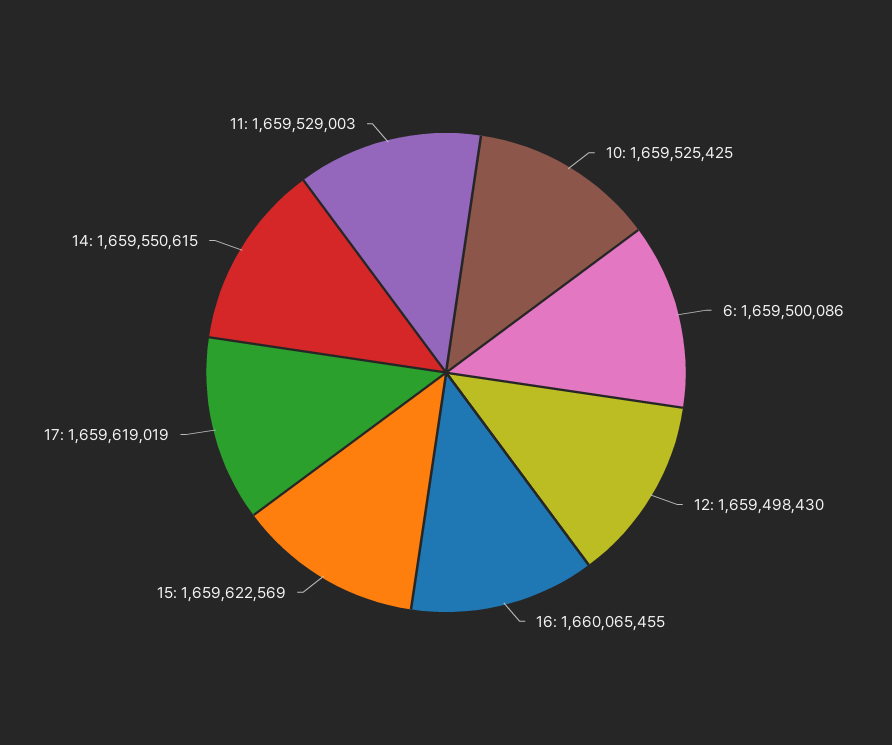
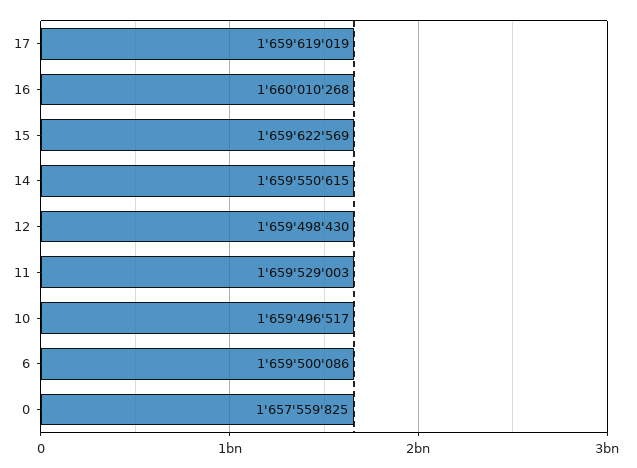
  {
-   "10": 1659525425,
+   "10": 1659496517,
    "6": 1659500086,
    "12": 1659498430,
-   "16": 1660065455,
+   "16": 1660010268,
    "15": 1659622569,
    "17": 1659619019,
    "14": 1659550615,
-   "11": 1659529003
+   "11": 1659529003,
+   "0": 1657559825
  }

